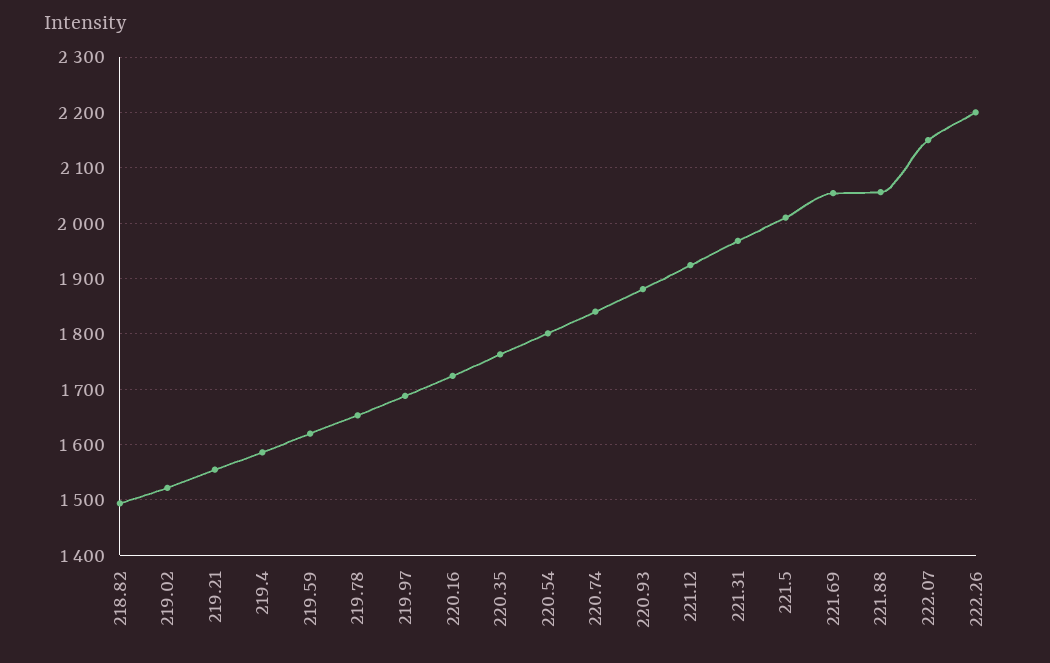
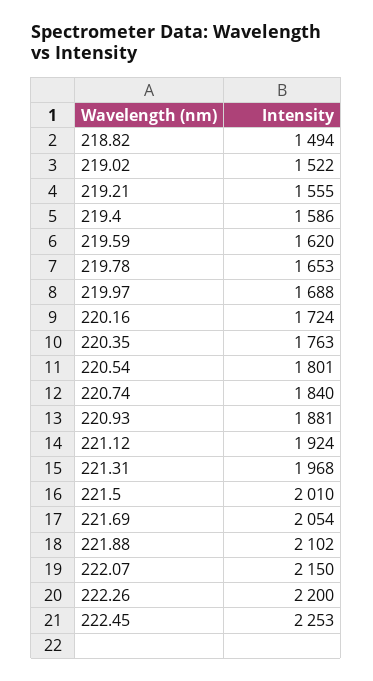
  {
    "218.82": 1494,
    "219.02": 1522,
    "219.21": 1555,
    "219.4": 1586,
    "219.59": 1620,
    "219.78": 1653,
    "219.97": 1688,
    "220.16": 1724,
    "220.35": 1763,
    "220.54": 1801,
    "220.74": 1840,
    "220.93": 1881,
    "221.12": 1924,
    "221.31": 1968,
    "221.5": 2010,
    "221.69": 2054,
-   "221.88": 2060,
+   "221.88": 2102,
    "222.07": 2150,
-   "222.26": 2200
+   "222.26": 2200,
+   "222.45": 2253
  }

